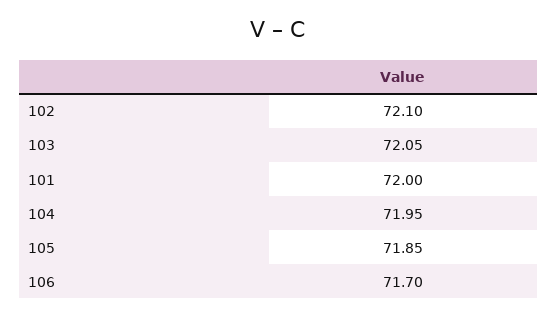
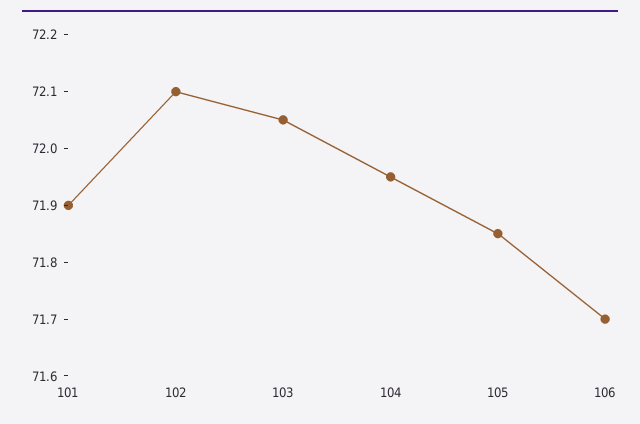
  {
    "102": 72.1,
    "103": 72.05,
-   "101": 72,
+   "101": 71.9,
    "104": 71.95,
    "105": 71.85,
    "106": 71.7
  }

